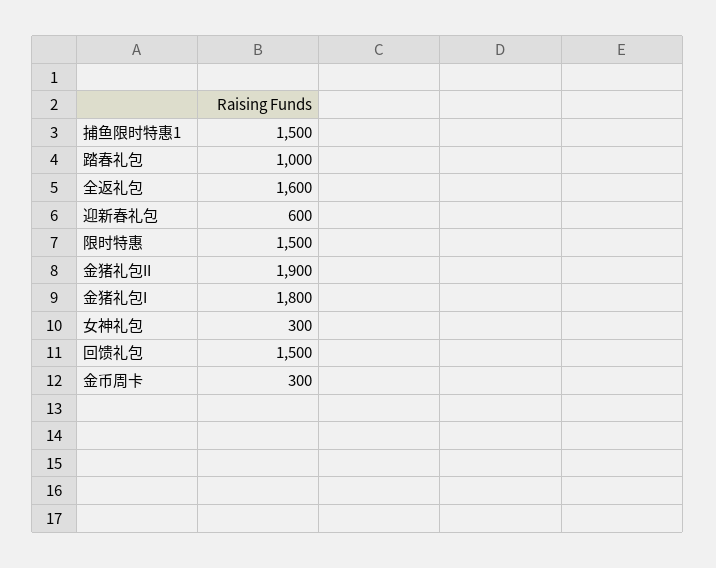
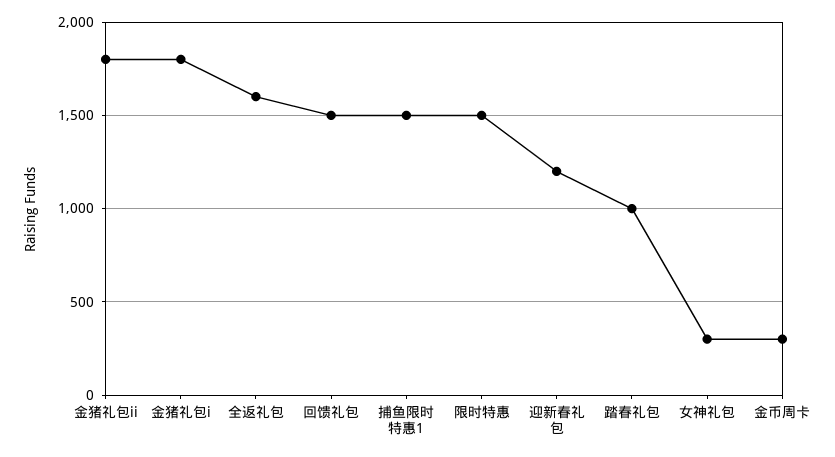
  {
    "捕鱼限时特惠1": 1500,
    "踏春礼包": 1000,
    "全返礼包": 1600,
-   "迎新春礼包": 600,
+   "迎新春礼包": 1200,
    "限时特惠": 1500,
-   "金猪礼包II": 1900,
+   "金猪礼包II": 1800,
    "金猪礼包I": 1800,
    "女神礼包": 300,
    "回馈礼包": 1500,
    "金币周卡": 300
  }

